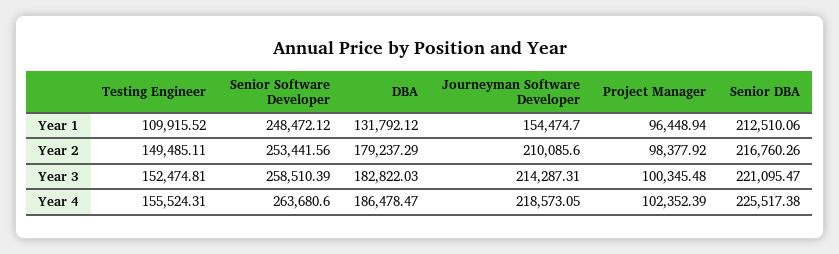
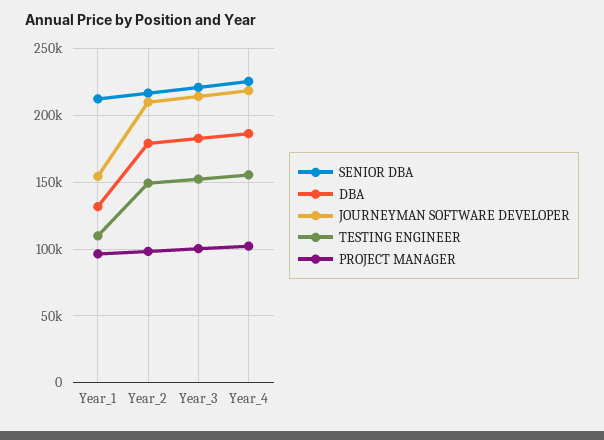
  {
    "Testing Engineer": {
      "Year 1": 109915.52,
      "Year 2": 149485.11,
      "Year 3": 152474.81,
      "Year 4": 155524.31
    },
-   "Senior Software Developer": {
-     "Year 1": 248472.12,
-     "Year 2": 253441.56,
-     "Year 3": 258510.39,
-     "Year 4": 263680.6
-   },
    "DBA": {
      "Year 1": 131792.12,
      "Year 2": 179237.29,
      "Year 3": 182822.03,
      "Year 4": 186478.47
    },
    "Journeyman Software Developer": {
      "Year 1": 154474.7,
      "Year 2": 210085.6,
      "Year 3": 214287.31,
      "Year 4": 218573.05
    },
    "Project Manager": {
      "Year 1": 96448.94,
      "Year 2": 98377.92,
      "Year 3": 100345.48,
      "Year 4": 102352.39
    },
    "Senior DBA": {
      "Year 1": 212510.06,
      "Year 2": 216760.26,
      "Year 3": 221095.47,
      "Year 4": 225517.38
    }
  }

